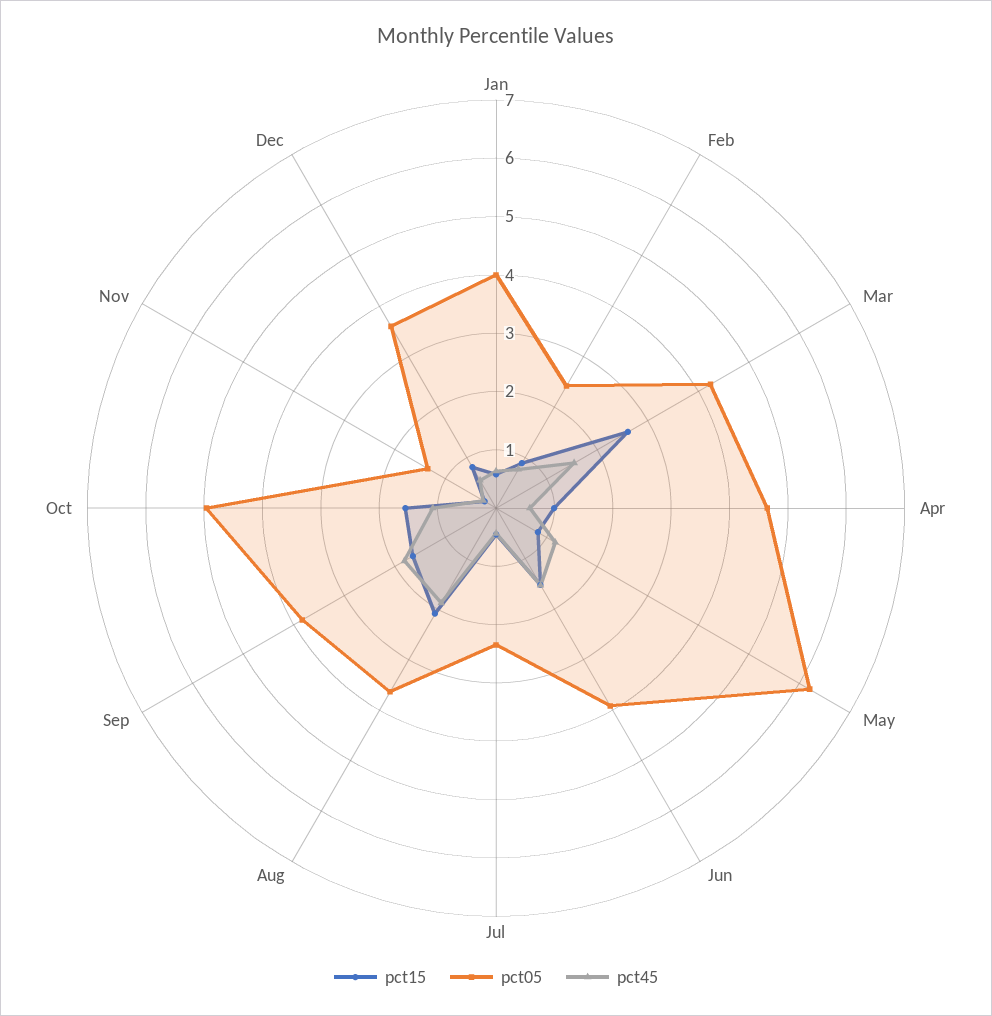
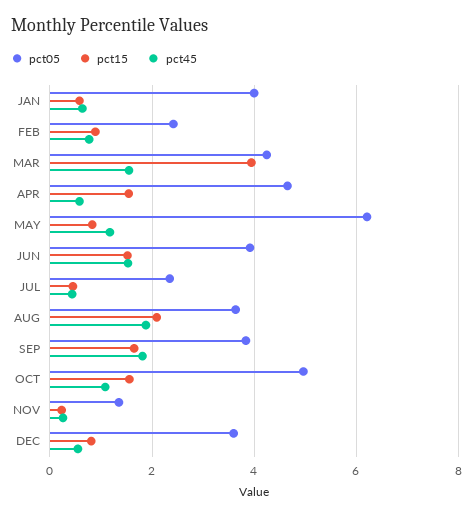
  {
    "pct15": {
      "Jan": 0.6,
      "Feb": 0.8,
-     "Mar": 2.6,
+     "Mar": 4,
-     "Apr": 1,
+     "Apr": 1.6,
      "May": 0.8,
      "Jun": 1.6,
      "Jul": 0.4,
      "Aug": 2,
      "Sep": 1.6,
      "Oct": 1.6,
      "Nov": 0.2,
      "Dec": 0.8
    },
    "pct05": {
      "Jan": 4,
      "Feb": 2.4,
      "Mar": 4.2,
      "Apr": 4.6,
      "May": 6.2,
      "Jun": 4,
      "Jul": 2.4,
      "Aug": 3.6,
      "Sep": 3.8,
      "Oct": 5,
      "Nov": 1.4,
      "Dec": 3.6
    },
    "pct45": {
      "Jan": 0.6,
      "Feb": 0.8,
      "Mar": 1.6,
      "Apr": 0.6,
      "May": 1.2,
      "Jun": 1.6,
      "Jul": 0.4,
      "Aug": 1.8,
      "Sep": 1.8,
      "Oct": 1,
      "Nov": 0.2,
      "Dec": 0.6
    }
  }

